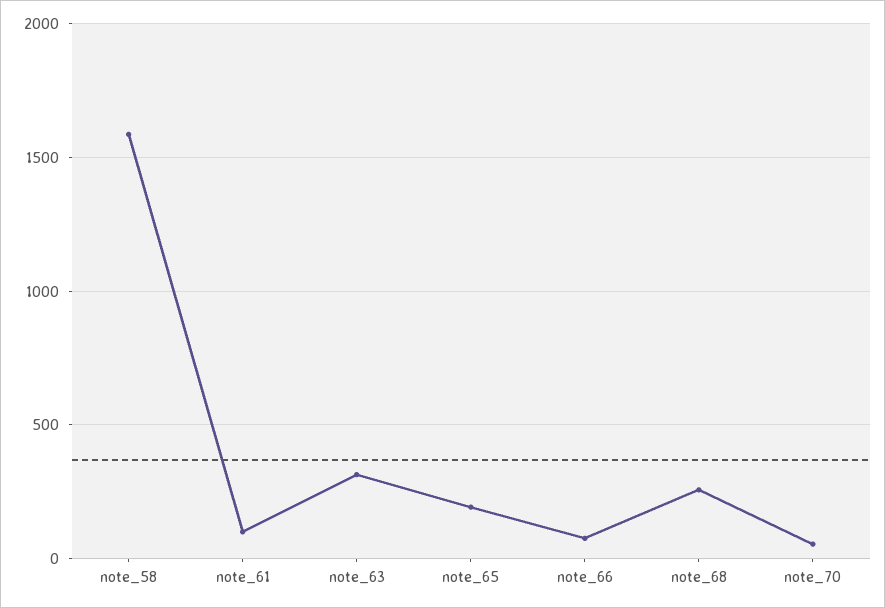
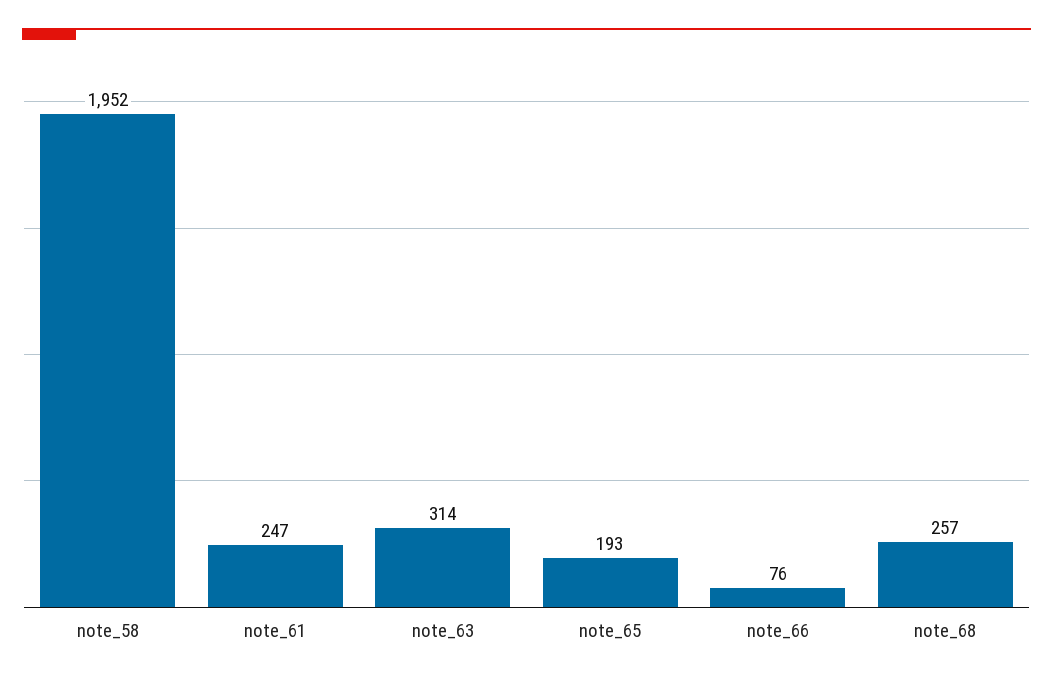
  {
-   "note_58": 1600,
+   "note_58": 1952,
-   "note_61": 100,
+   "note_61": 247,
    "note_63": 314,
    "note_65": 193,
    "note_66": 76,
-   "note_68": 257,
+   "note_68": 257
-   "note_70": 50
  }

